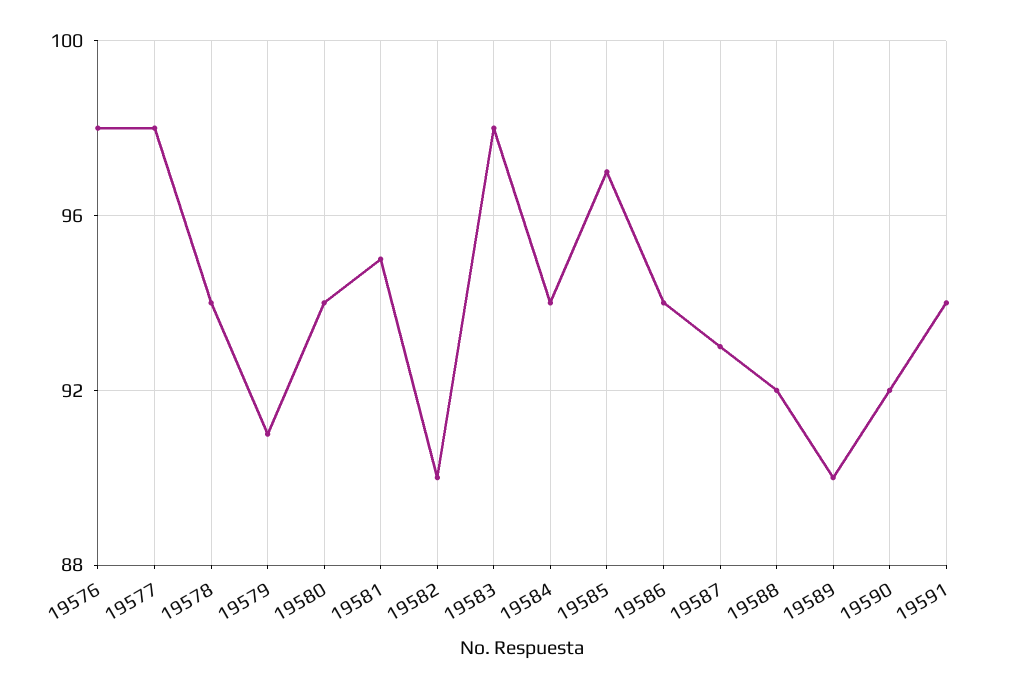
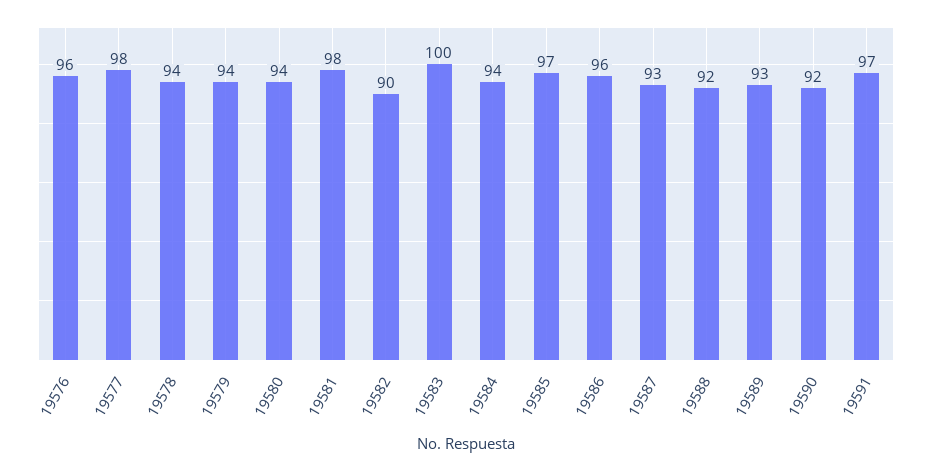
  {
-   "19576": 98,
+   "19576": 96,
    "19577": 98,
    "19578": 94,
-   "19579": 91,
+   "19579": 94,
    "19580": 94,
-   "19581": 95,
+   "19581": 98,
    "19582": 90,
-   "19583": 98,
+   "19583": 100,
    "19584": 94,
    "19585": 97,
-   "19586": 94,
+   "19586": 96,
    "19587": 93,
    "19588": 92,
-   "19589": 90,
+   "19589": 93,
    "19590": 92,
-   "19591": 94
+   "19591": 97
  }

